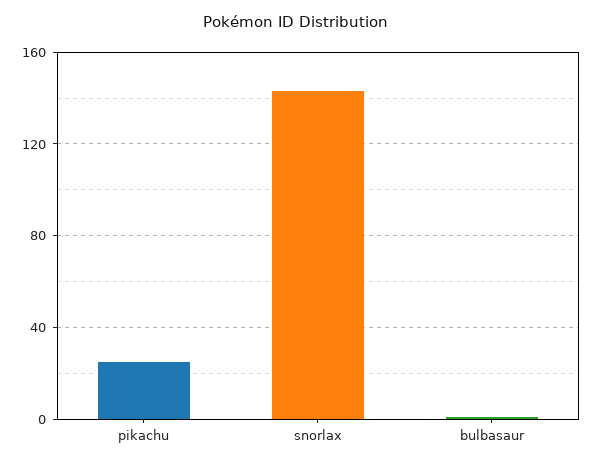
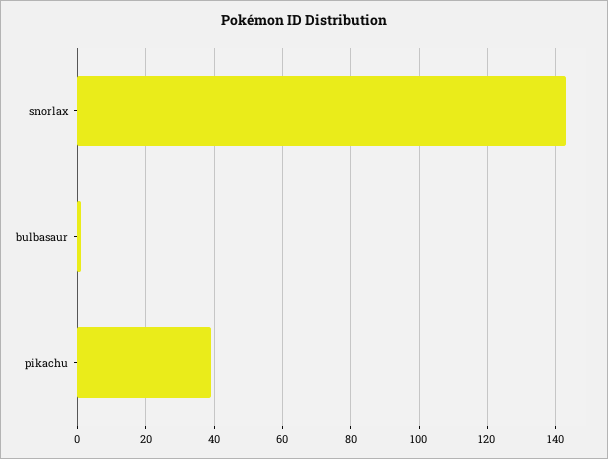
  {
-   "pikachu": 25,
+   "pikachu": 40,
    "snorlax": 145,
    "bulbasaur": 0
  }

